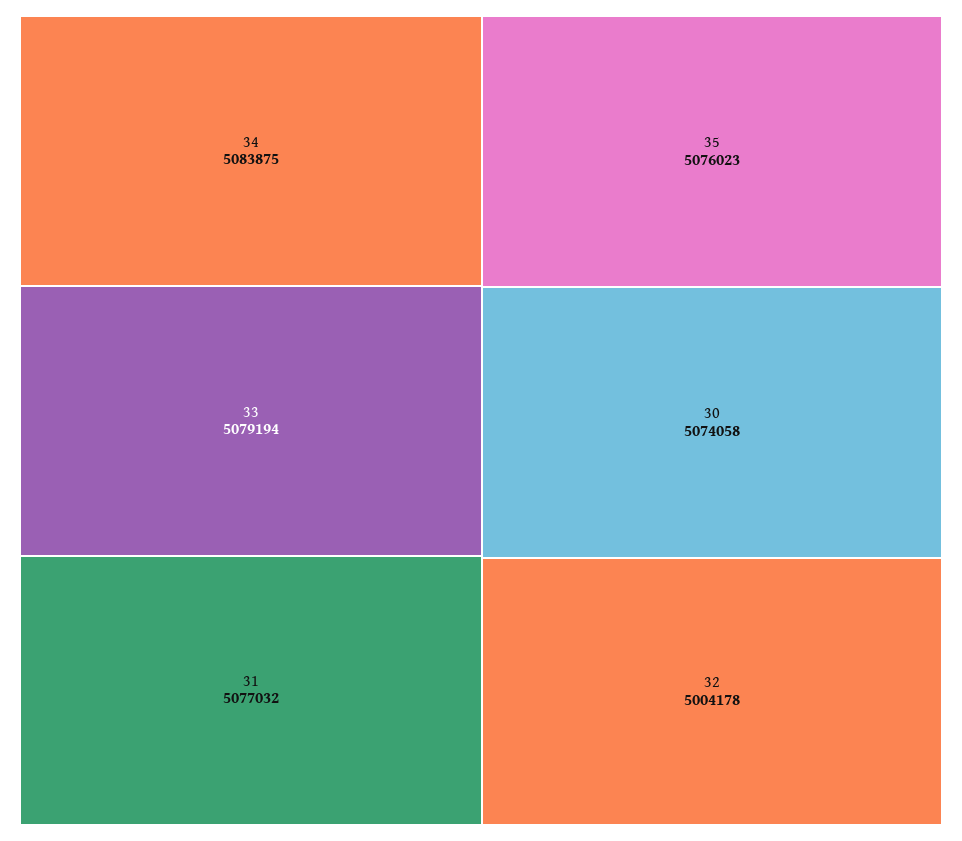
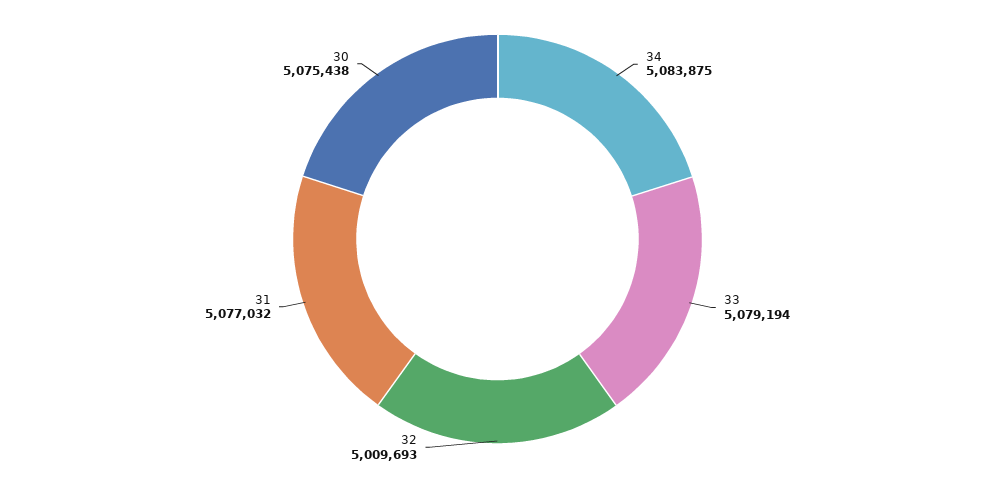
  {
    "34": 5083875,
    "33": 5079194,
    "31": 5077032,
-   "35": 5076023,
-   "30": 5074058,
+   "30": 5075438,
-   "32": 5004178
+   "32": 5009693
  }

